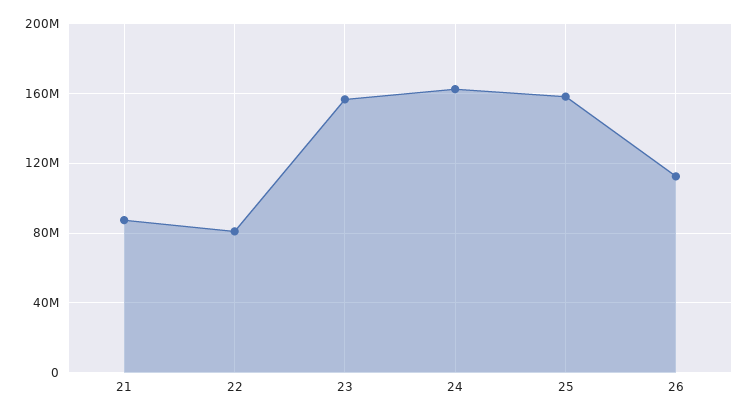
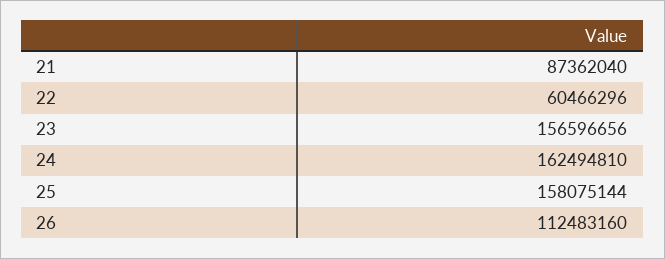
  {
    "21": 87362040,
-   "22": 80000000,
+   "22": 60466296,
    "23": 156596656,
    "24": 162494810,
    "25": 158075144,
    "26": 112483160
  }

